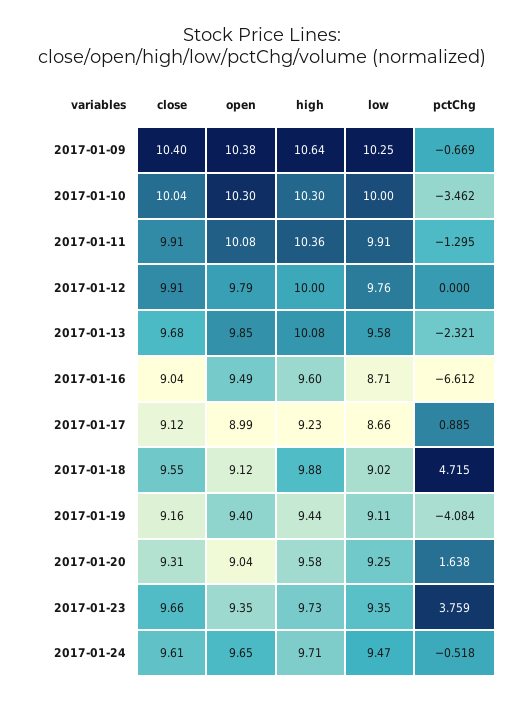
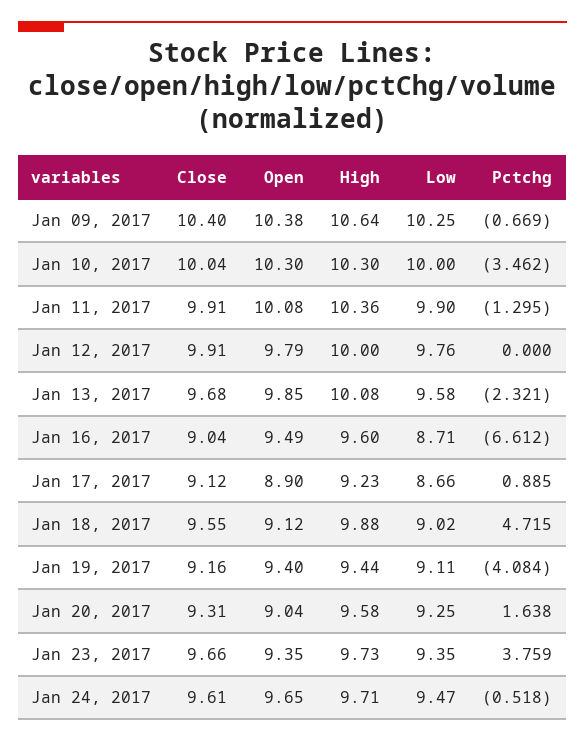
  {
    "close": {
      "2017-01-09": 10.4,
      "2017-01-10": 10.04,
      "2017-01-11": 9.91,
      "2017-01-12": 9.91,
      "2017-01-13": 9.68,
      "2017-01-16": 9.04,
      "2017-01-17": 9.12,
      "2017-01-18": 9.55,
      "2017-01-19": 9.16,
      "2017-01-20": 9.31,
      "2017-01-23": 9.66,
      "2017-01-24": 9.61
    },
    "open": {
      "2017-01-09": 10.38,
      "2017-01-10": 10.3,
      "2017-01-11": 10.08,
      "2017-01-12": 9.79,
      "2017-01-13": 9.85,
      "2017-01-16": 9.49,
-     "2017-01-17": 8.99,
+     "2017-01-17": 8.9,
      "2017-01-18": 9.12,
      "2017-01-19": 9.4,
      "2017-01-20": 9.04,
      "2017-01-23": 9.35,
      "2017-01-24": 9.65
    },
    "high": {
      "2017-01-09": 10.64,
      "2017-01-10": 10.3,
      "2017-01-11": 10.36,
      "2017-01-12": 10,
      "2017-01-13": 10.08,
      "2017-01-16": 9.6,
      "2017-01-17": 9.23,
      "2017-01-18": 9.88,
      "2017-01-19": 9.44,
      "2017-01-20": 9.58,
      "2017-01-23": 9.73,
      "2017-01-24": 9.71
    },
    "low": {
      "2017-01-09": 10.25,
      "2017-01-10": 10,
-     "2017-01-11": 9.91,
+     "2017-01-11": 9.9,
      "2017-01-12": 9.76,
      "2017-01-13": 9.58,
      "2017-01-16": 8.71,
      "2017-01-17": 8.66,
      "2017-01-18": 9.02,
      "2017-01-19": 9.11,
      "2017-01-20": 9.25,
      "2017-01-23": 9.35,
      "2017-01-24": 9.47
    },
    "pctChg": {
      "2017-01-09": -0.669,
      "2017-01-10": -3.462,
      "2017-01-11": -1.295,
      "2017-01-12": 0,
      "2017-01-13": -2.321,
      "2017-01-16": -6.612,
      "2017-01-17": 0.885,
      "2017-01-18": 4.715,
      "2017-01-19": -4.084,
      "2017-01-20": 1.638,
      "2017-01-23": 3.759,
      "2017-01-24": -0.518
    }
  }

